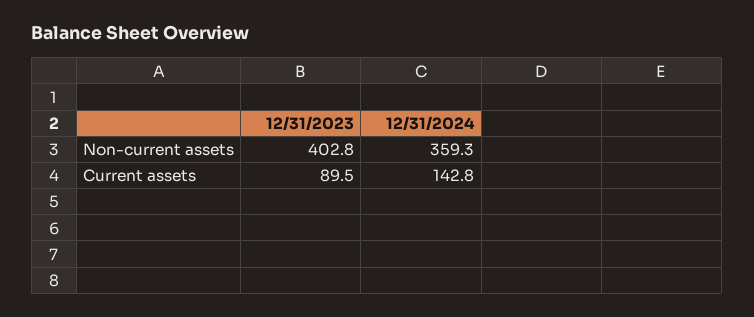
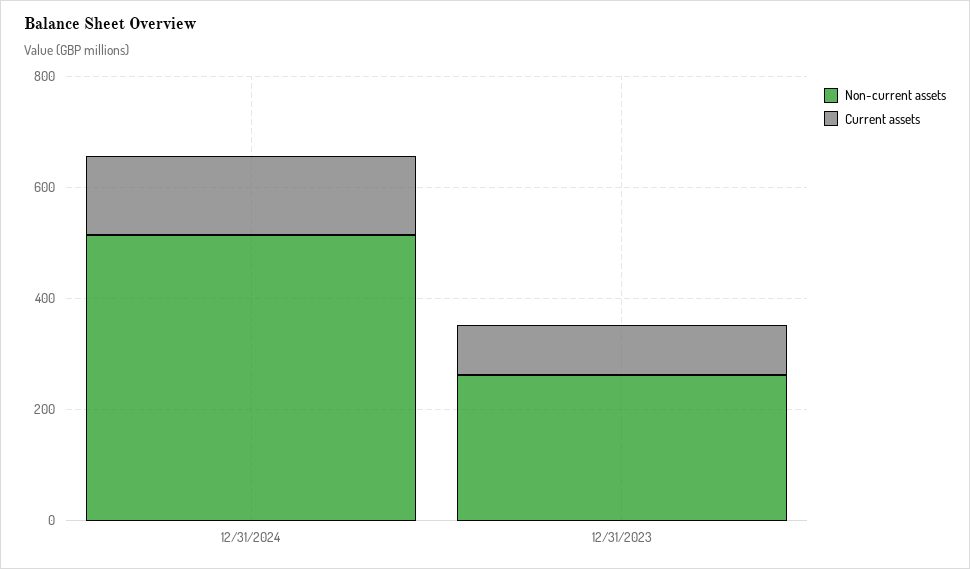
  {
    "Non-current assets": {
-     "12/31/2023": 402.8,
+     "12/31/2023": 250,
-     "12/31/2024": 359.3
+     "12/31/2024": 500
    },
    "Current assets": {
      "12/31/2023": 89.5,
      "12/31/2024": 142.8
    }
  }

